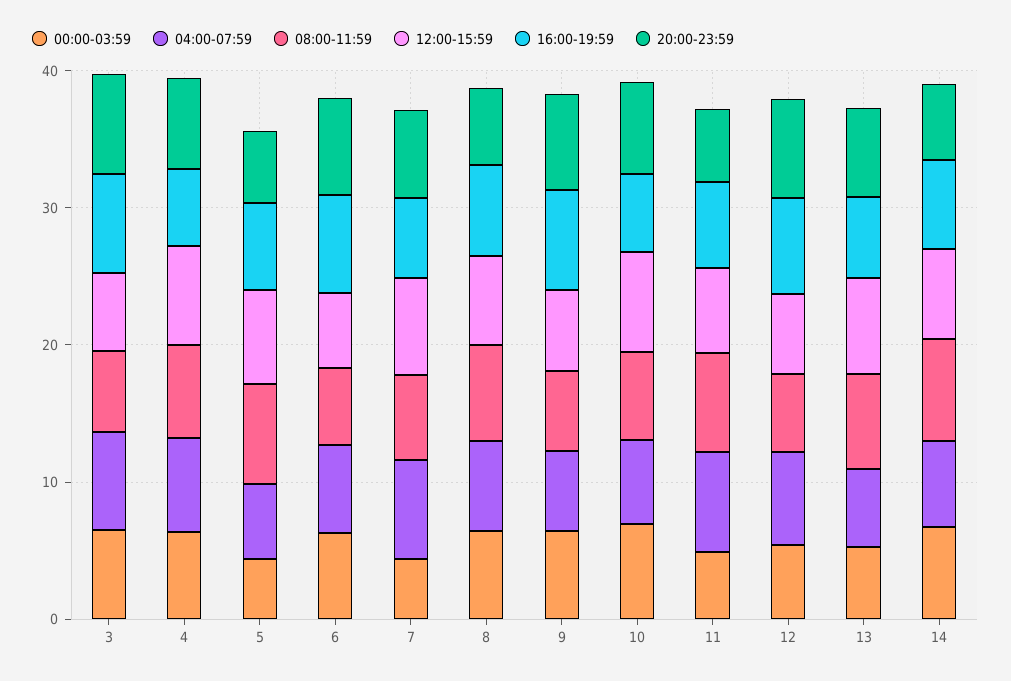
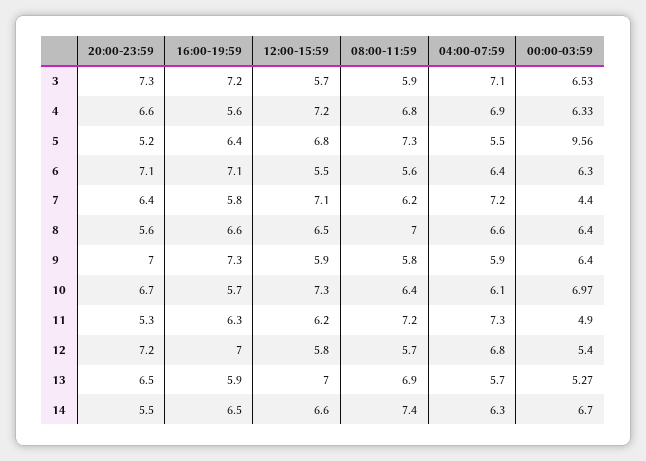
  {
    "00:00-03:59": {
      "3": 6.53,
      "4": 6.33,
-     "5": 4,
+     "5": 9.56,
      "6": 6.3,
      "7": 4.4,
      "8": 6.4,
      "9": 6.4,
      "10": 6.97,
      "11": 4.9,
      "12": 5.4,
      "13": 5.27,
      "14": 6.7
    },
    "04:00-07:59": {
      "3": 7.1,
      "4": 6.9,
      "5": 5.5,
      "6": 6.4,
      "7": 7.2,
      "8": 6.6,
      "9": 5.9,
      "10": 6.1,
      "11": 7.3,
      "12": 6.8,
      "13": 5.7,
      "14": 6.3
    },
    "08:00-11:59": {
      "3": 5.9,
      "4": 6.8,
      "5": 7.3,
      "6": 5.6,
      "7": 6.2,
      "8": 7,
      "9": 5.8,
      "10": 6.4,
      "11": 7.2,
      "12": 5.7,
      "13": 6.9,
      "14": 7.4
    },
    "12:00-15:59": {
      "3": 5.7,
      "4": 7.2,
      "5": 6.8,
      "6": 5.5,
      "7": 7.1,
      "8": 6.5,
      "9": 5.9,
      "10": 7.3,
      "11": 6.2,
      "12": 5.8,
      "13": 7,
      "14": 6.6
    },
    "16:00-19:59": {
      "3": 7.2,
      "4": 5.6,
      "5": 6.4,
      "6": 7.1,
      "7": 5.8,
      "8": 6.6,
      "9": 7.3,
      "10": 5.7,
      "11": 6.3,
      "12": 7,
      "13": 5.9,
      "14": 6.5
    },
    "20:00-23:59": {
      "3": 7.3,
      "4": 6.6,
      "5": 5.2,
      "6": 7.1,
      "7": 6.4,
      "8": 5.6,
      "9": 7,
      "10": 6.7,
      "11": 5.3,
      "12": 7.2,
      "13": 6.5,
      "14": 5.5
    }
  }

